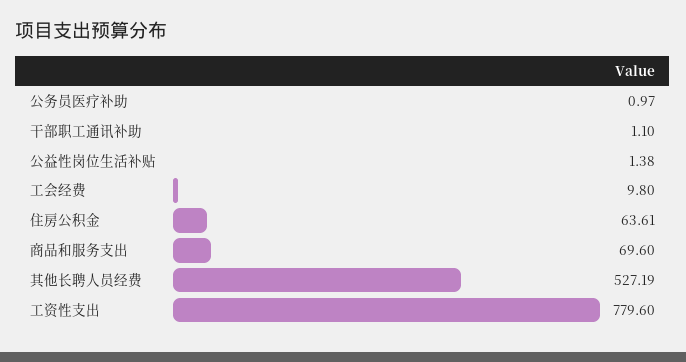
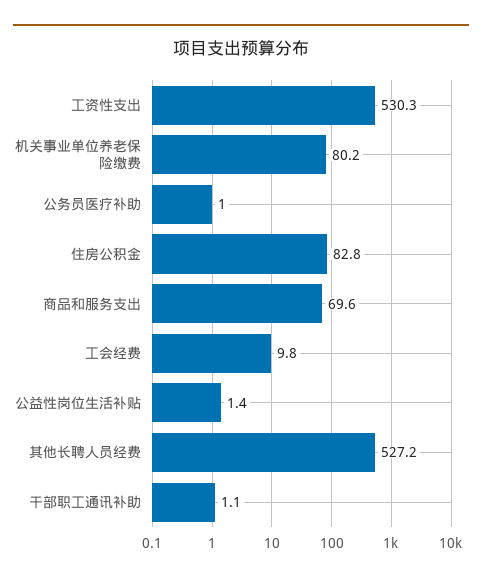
  {
    "公务员医疗补助": 0.97,
    "干部职工通讯补助": 1.1,
    "公益性岗位生活补贴": 1.38,
    "工会经费": 9.8,
-   "住房公积金": 63.61,
+   "住房公积金": 82.8,
    "商品和服务支出": 69.6,
    "其他长聘人员经费": 527.19,
-   "工资性支出": 779.6
+   "工资性支出": 530.3,
+   "机关事业单位养老保险缴费": 80.2
  }

